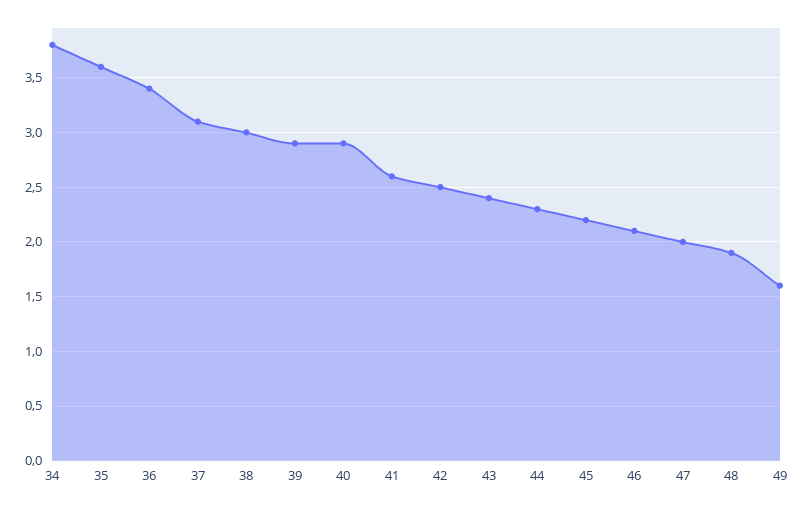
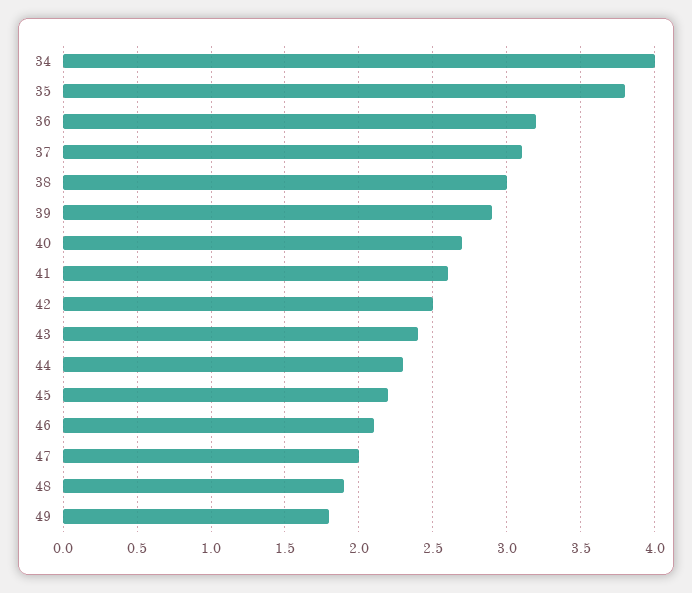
  {
-   "34": 3.8,
+   "34": 4,
-   "35": 3.6,
+   "35": 3.8,
-   "36": 3.4,
+   "36": 3.2,
    "37": 3.1,
    "38": 3,
    "39": 2.9,
-   "40": 2.9,
+   "40": 2.7,
    "41": 2.6,
    "42": 2.5,
    "43": 2.4,
    "44": 2.3,
    "45": 2.2,
    "46": 2.1,
    "47": 2,
    "48": 1.9,
-   "49": 1.6
+   "49": 1.8
  }

